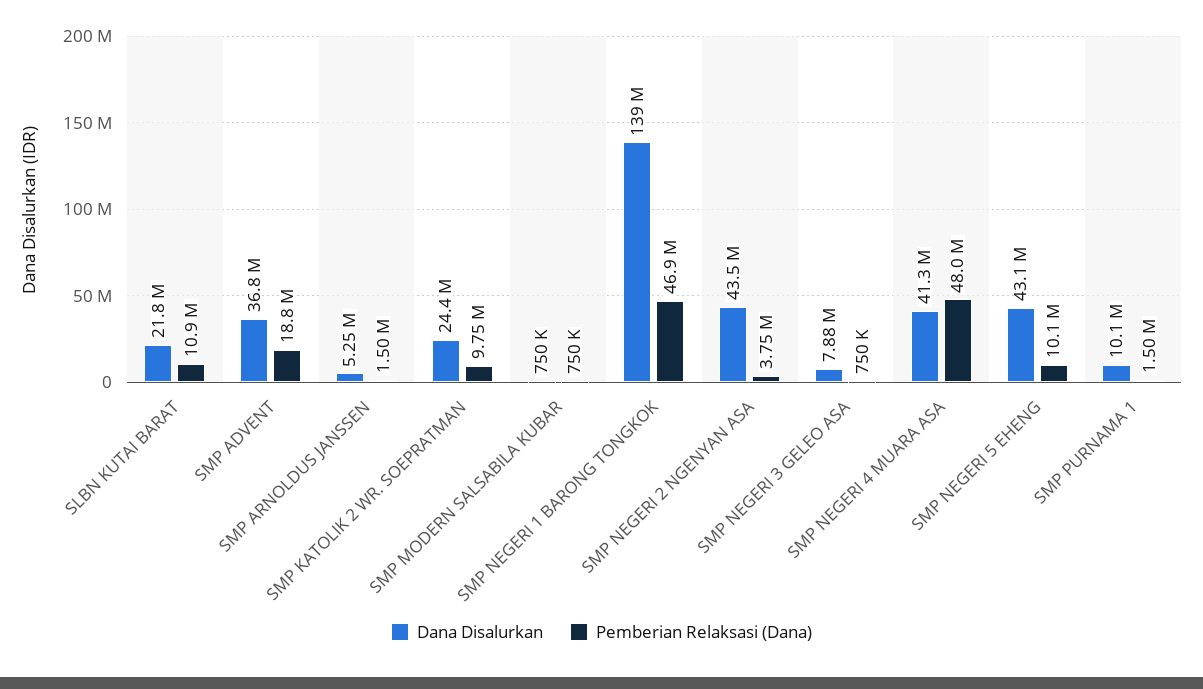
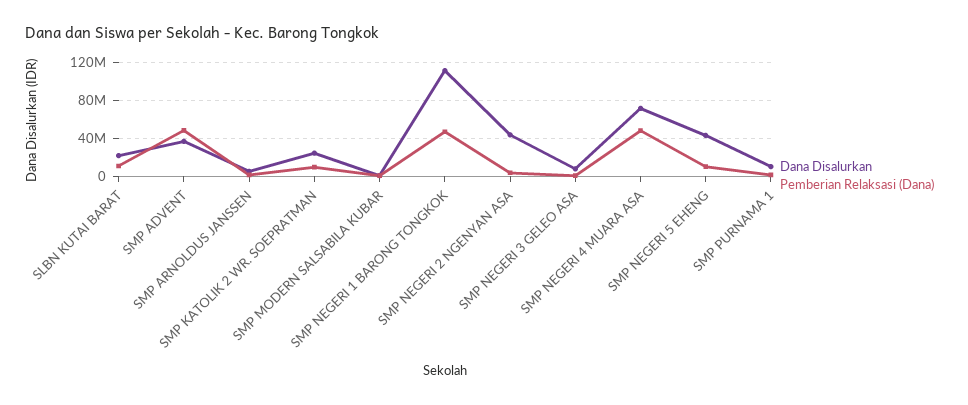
  {
    "Dana Disalurkan": {
      "SLBN KUTAI BARAT": 21800000,
      "SMP ADVENT": 36800000,
      "SMP ARNOLDUS JANSSEN": 5250000,
      "SMP KATOLIK 2 WR. SOEPRATMAN": 24400000,
      "SMP MODERN SALSABILA KUBAR": 750000,
-     "SMP NEGERI 1 BARONG TONGKOK": 139000000,
+     "SMP NEGERI 1 BARONG TONGKOK": 110000000,
      "SMP NEGERI 2 NGENYAN ASA": 43500000,
      "SMP NEGERI 3 GELEO ASA": 7880000,
-     "SMP NEGERI 4 MUARA ASA": 41300000,
+     "SMP NEGERI 4 MUARA ASA": 70000000,
      "SMP NEGERI 5 EHENG": 43100000,
      "SMP PURNAMA 1": 10100000
    },
    "Pemberian Relaksasi (Dana)": {
      "SLBN KUTAI BARAT": 10900000,
-     "SMP ADVENT": 18800000,
+     "SMP ADVENT": 50000000,
      "SMP ARNOLDUS JANSSEN": 1500000,
      "SMP KATOLIK 2 WR. SOEPRATMAN": 9750000,
      "SMP MODERN SALSABILA KUBAR": 750000,
      "SMP NEGERI 1 BARONG TONGKOK": 46900000,
      "SMP NEGERI 2 NGENYAN ASA": 3750000,
      "SMP NEGERI 3 GELEO ASA": 750000,
      "SMP NEGERI 4 MUARA ASA": 48000000,
      "SMP NEGERI 5 EHENG": 10100000,
      "SMP PURNAMA 1": 1500000
    }
  }

